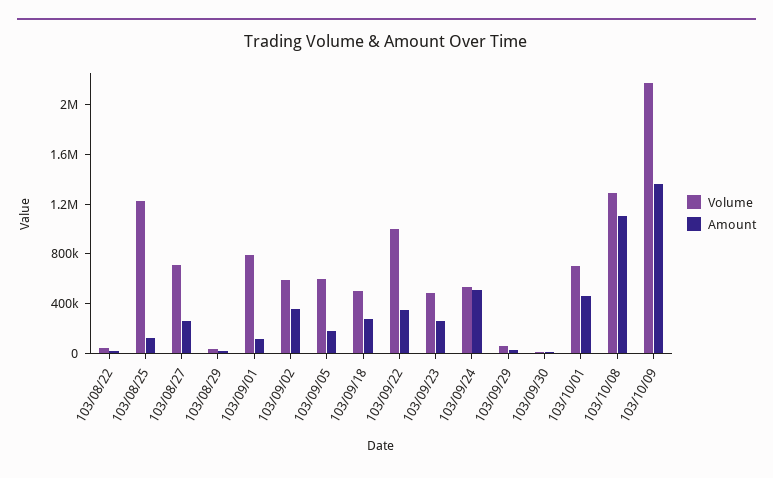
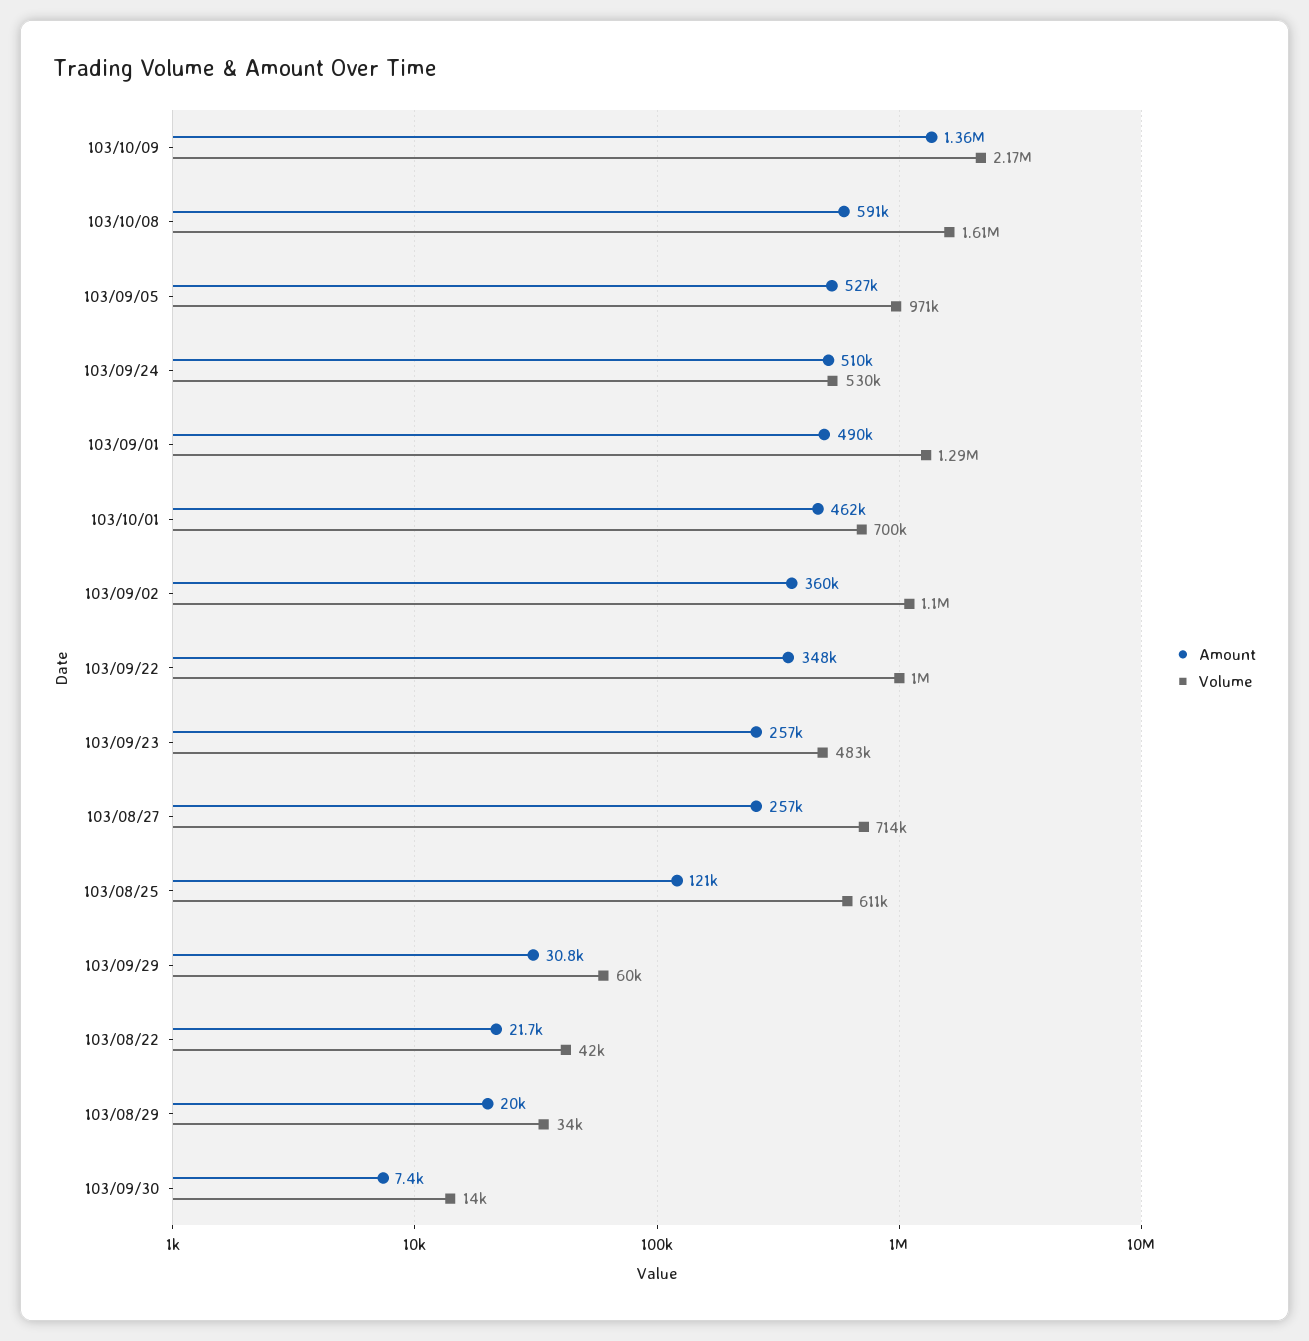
  {
    "Volume": {
      "103/08/22": 42000,
-     "103/08/25": 1200000,
+     "103/08/25": 611000,
      "103/08/27": 714000,
      "103/08/29": 34000,
-     "103/09/01": 800000,
+     "103/09/01": 1290000,
-     "103/09/02": 600000,
+     "103/09/02": 1100000,
-     "103/09/05": 600000,
+     "103/09/05": 971000,
-     "103/09/18": 500000,
      "103/09/22": 1000000,
      "103/09/23": 483000,
      "103/09/24": 530000,
      "103/09/29": 60000,
      "103/09/30": 14000,
      "103/10/01": 700000,
-     "103/10/08": 1300000,
+     "103/10/08": 1610000,
      "103/10/09": 2170000
    },
    "Amount": {
      "103/08/22": 21700,
      "103/08/25": 121000,
      "103/08/27": 257000,
      "103/08/29": 20000,
-     "103/09/01": 100000,
+     "103/09/01": 490000,
      "103/09/02": 360000,
-     "103/09/05": 200000,
+     "103/09/05": 527000,
-     "103/09/18": 300000,
      "103/09/22": 348000,
      "103/09/23": 257000,
      "103/09/24": 510000,
      "103/09/29": 30800,
      "103/09/30": 7400,
      "103/10/01": 462000,
-     "103/10/08": 1100000,
+     "103/10/08": 591000,
      "103/10/09": 1360000
    }
  }

